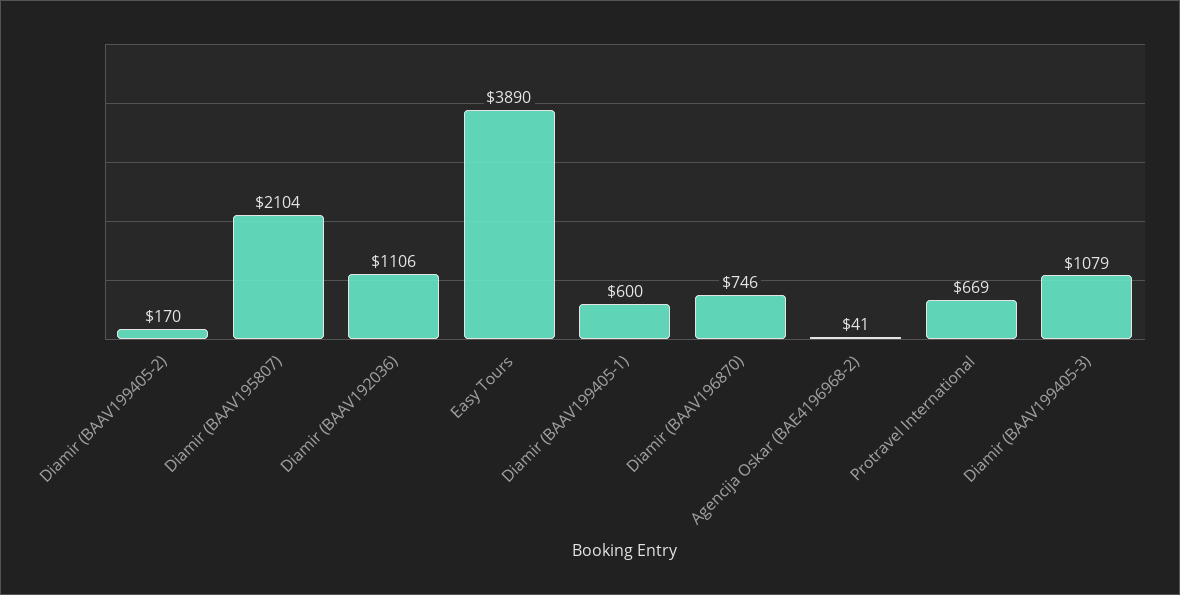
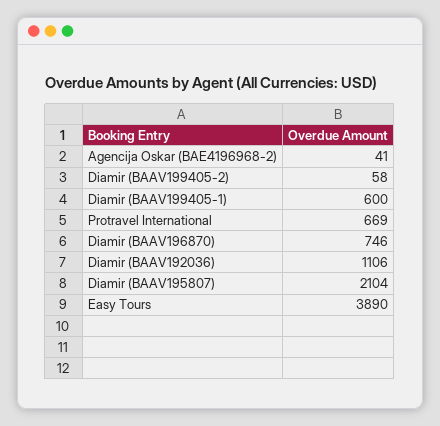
  {
-   "Diamir (BAAV199405-2)": 170,
+   "Diamir (BAAV199405-2)": 58,
    "Diamir (BAAV195807)": 2104,
    "Diamir (BAAV192036)": 1106,
    "Easy Tours": 3890,
    "Diamir (BAAV199405-1)": 600,
    "Diamir (BAAV196870)": 746,
    "Agencija Oskar (BAE4196968-2)": 41,
-   "Protravel International": 669,
+   "Protravel International": 669
-   "Diamir (BAAV199405-3)": 1079
  }

